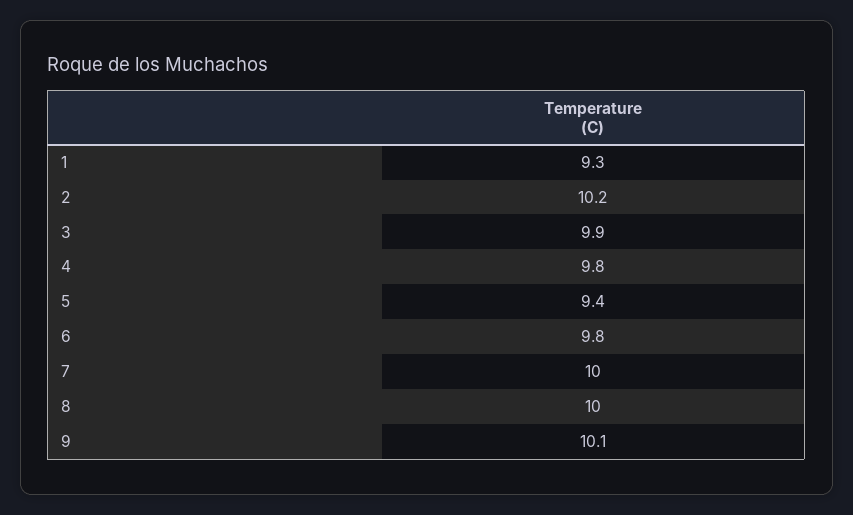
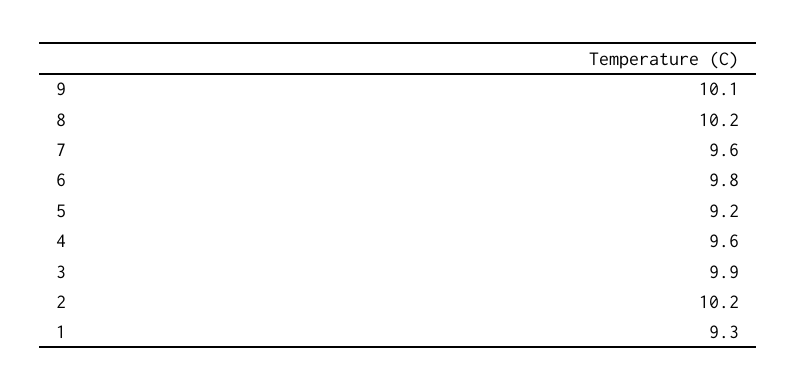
  {
    "1": 9.3,
    "2": 10.2,
    "3": 9.9,
-   "4": 9.8,
+   "4": 9.6,
-   "5": 9.4,
+   "5": 9.2,
    "6": 9.8,
-   "7": 10,
+   "7": 9.6,
-   "8": 10,
+   "8": 10.2,
    "9": 10.1
  }

